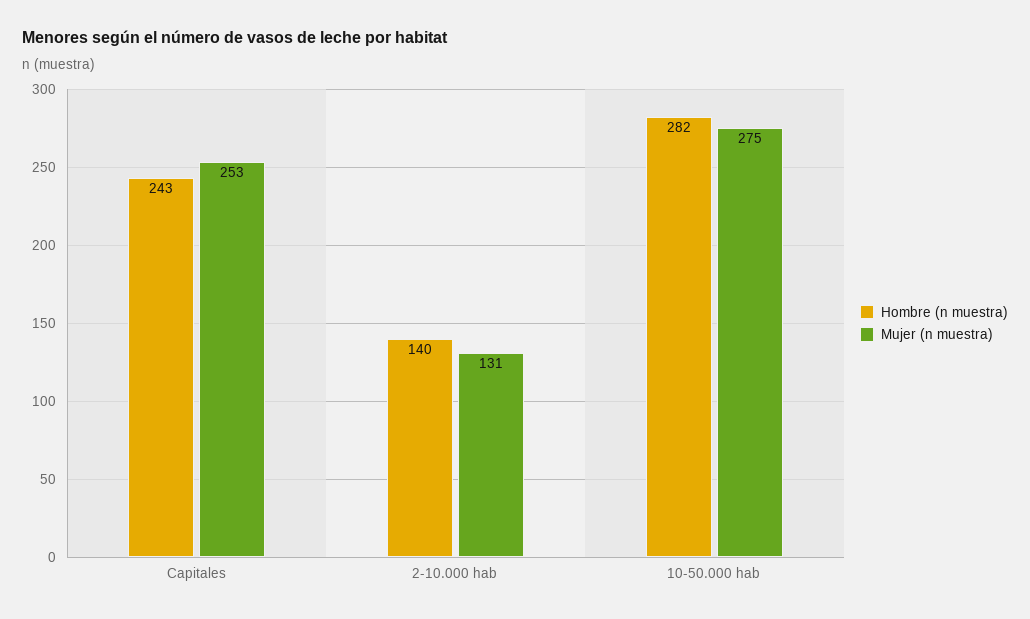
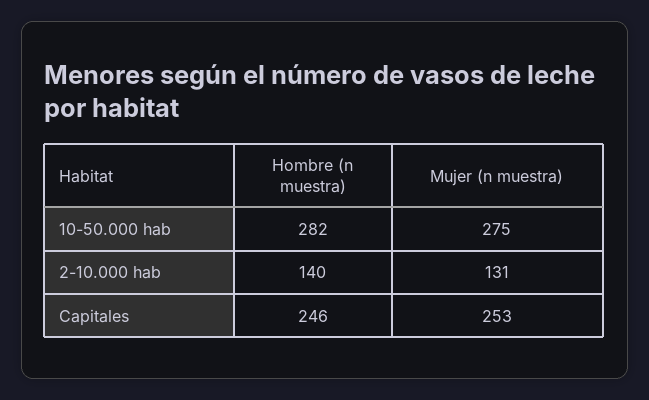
  {
    "Hombre (n muestra)": {
-     "Capitales": 243,
+     "Capitales": 246,
      "2-10.000 hab": 140,
      "10-50.000 hab": 282
    },
    "Mujer (n muestra)": {
      "Capitales": 253,
      "2-10.000 hab": 131,
      "10-50.000 hab": 275
    }
  }

